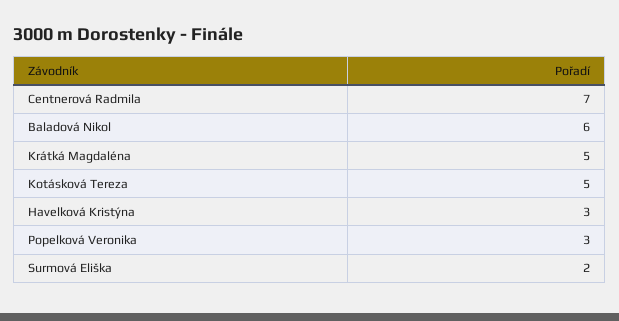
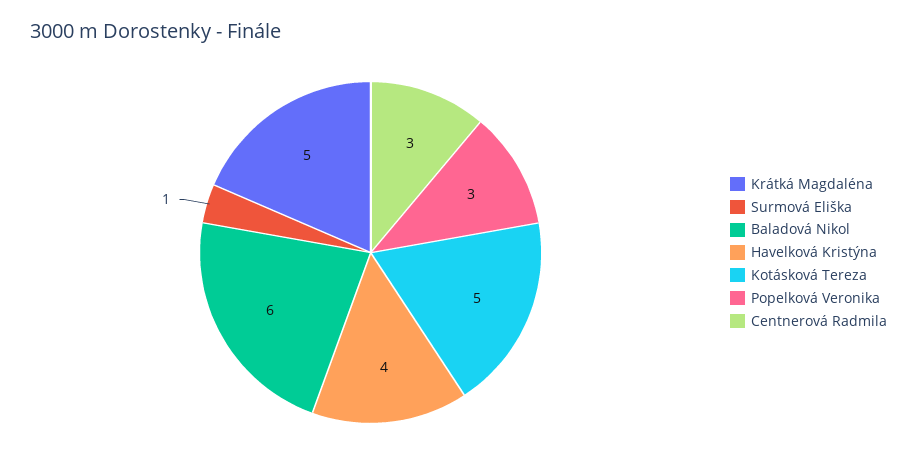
  {
-   "Centnerová Radmila": 7,
+   "Centnerová Radmila": 3,
    "Baladová Nikol": 6,
    "Krátká Magdaléna": 5,
    "Kotásková Tereza": 5,
-   "Havelková Kristýna": 3,
+   "Havelková Kristýna": 4,
    "Popelková Veronika": 3,
-   "Surmová Eliška": 2
+   "Surmová Eliška": 1
  }

